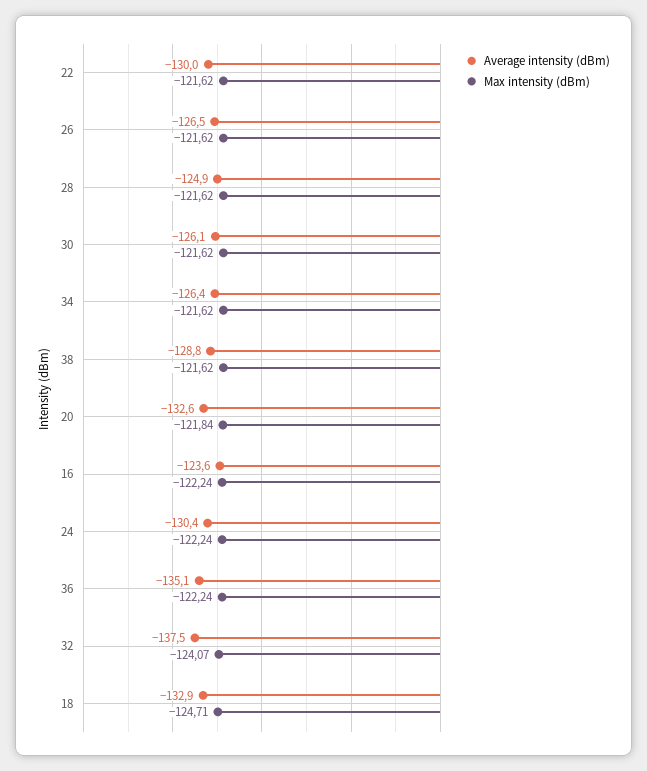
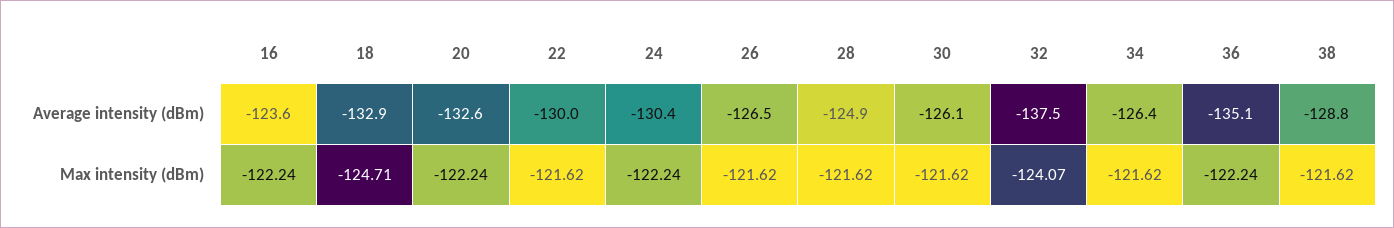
  {
    "Average intensity (dBm)": {
      "22": -130,
      "26": -126.5,
      "28": -124.9,
      "30": -126.1,
      "34": -126.4,
      "38": -128.8,
      "20": -132.6,
      "16": -123.6,
      "24": -130.4,
      "36": -135.1,
      "32": -137.5,
      "18": -132.9
    },
    "Max intensity (dBm)": {
      "22": -121.62,
      "26": -121.62,
      "28": -121.62,
      "30": -121.62,
      "34": -121.62,
      "38": -121.62,
-     "20": -121.84,
+     "20": -122.24,
      "16": -122.24,
      "24": -122.24,
      "36": -122.24,
      "32": -124.07,
      "18": -124.71
    }
  }

